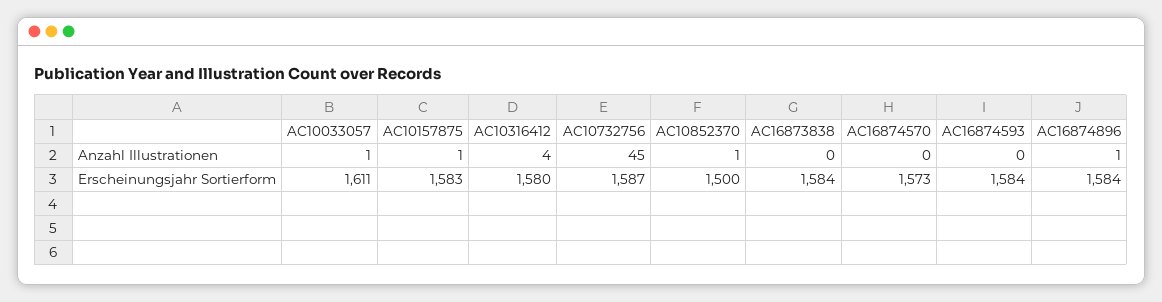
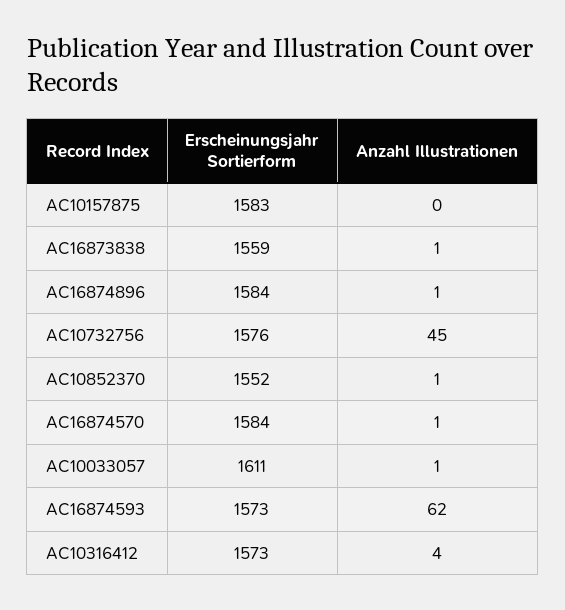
  {
    "AC10033057": {
      "Anzahl Illustrationen": 1,
      "Erscheinungsjahr Sortierform": 1611
    },
    "AC10157875": {
-     "Anzahl Illustrationen": 1,
+     "Anzahl Illustrationen": 0,
      "Erscheinungsjahr Sortierform": 1583
    },
    "AC10316412": {
      "Anzahl Illustrationen": 4,
-     "Erscheinungsjahr Sortierform": 1580
+     "Erscheinungsjahr Sortierform": 1573
    },
    "AC10732756": {
      "Anzahl Illustrationen": 45,
-     "Erscheinungsjahr Sortierform": 1587
+     "Erscheinungsjahr Sortierform": 1576
    },
    "AC10852370": {
      "Anzahl Illustrationen": 1,
-     "Erscheinungsjahr Sortierform": 1500
+     "Erscheinungsjahr Sortierform": 1552
    },
    "AC16873838": {
-     "Anzahl Illustrationen": 0,
+     "Anzahl Illustrationen": 1,
-     "Erscheinungsjahr Sortierform": 1584
+     "Erscheinungsjahr Sortierform": 1559
    },
    "AC16874570": {
-     "Anzahl Illustrationen": 0,
+     "Anzahl Illustrationen": 1,
-     "Erscheinungsjahr Sortierform": 1573
+     "Erscheinungsjahr Sortierform": 1584
    },
    "AC16874593": {
-     "Anzahl Illustrationen": 0,
+     "Anzahl Illustrationen": 62,
-     "Erscheinungsjahr Sortierform": 1584
+     "Erscheinungsjahr Sortierform": 1573
    },
    "AC16874896": {
      "Anzahl Illustrationen": 1,
      "Erscheinungsjahr Sortierform": 1584
    }
  }

